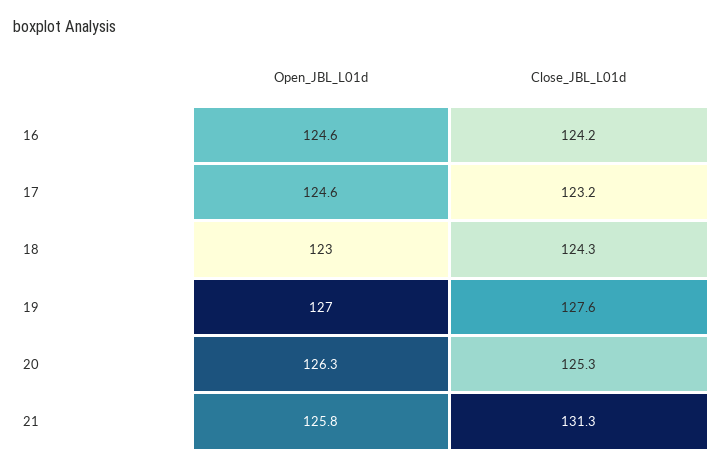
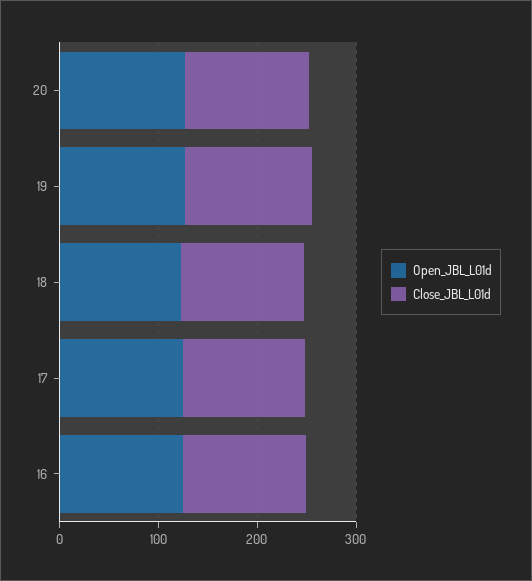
  {
    "Open_JBL_L01d": {
      "16": 124.6,
      "17": 124.6,
      "18": 123,
      "19": 127,
-     "20": 126.3,
+     "20": 126.3
-     "21": 125.8
    },
    "Close_JBL_L01d": {
      "16": 124.2,
      "17": 123.2,
      "18": 124.3,
      "19": 127.6,
-     "20": 125.3,
+     "20": 125.3
-     "21": 131.3
    }
  }

